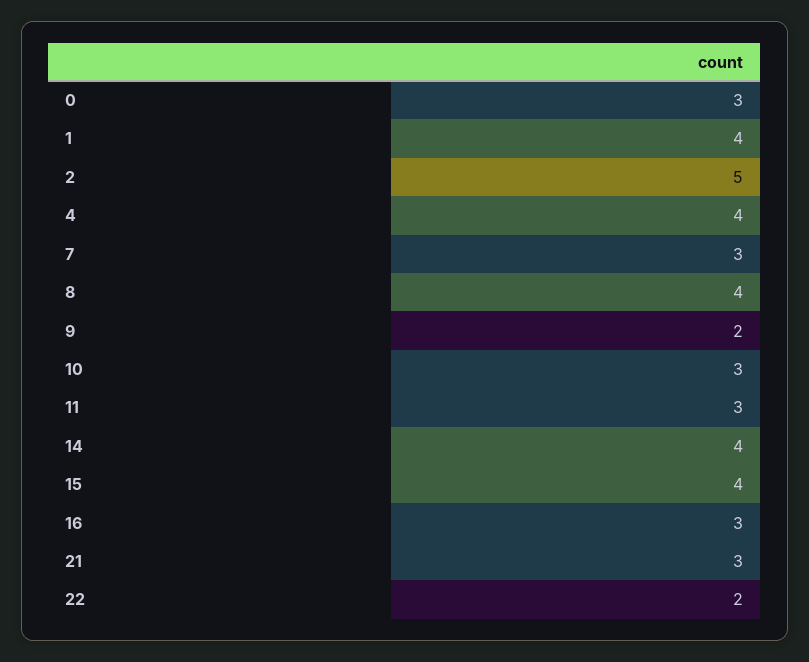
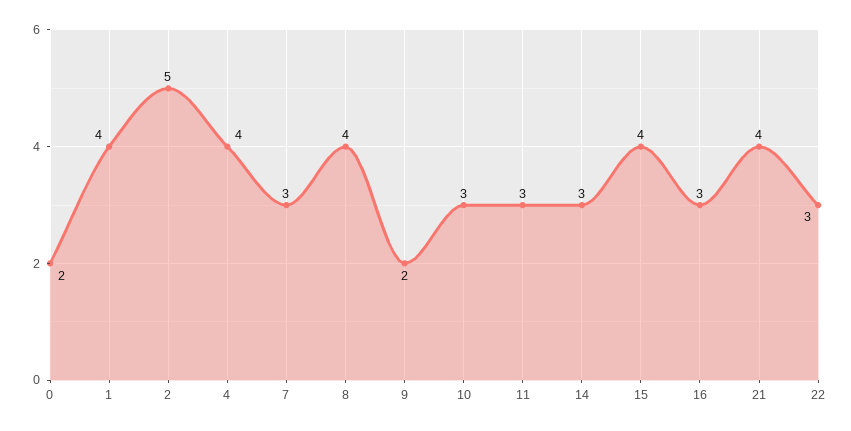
  {
-   "0": 3,
+   "0": 2,
    "1": 4,
    "2": 5,
    "4": 4,
    "7": 3,
    "8": 4,
    "9": 2,
    "10": 3,
    "11": 3,
-   "14": 4,
+   "14": 3,
    "15": 4,
    "16": 3,
-   "21": 3,
+   "21": 4,
-   "22": 2
+   "22": 3
  }

